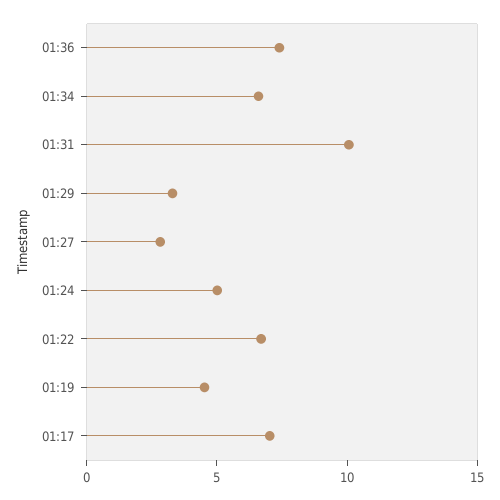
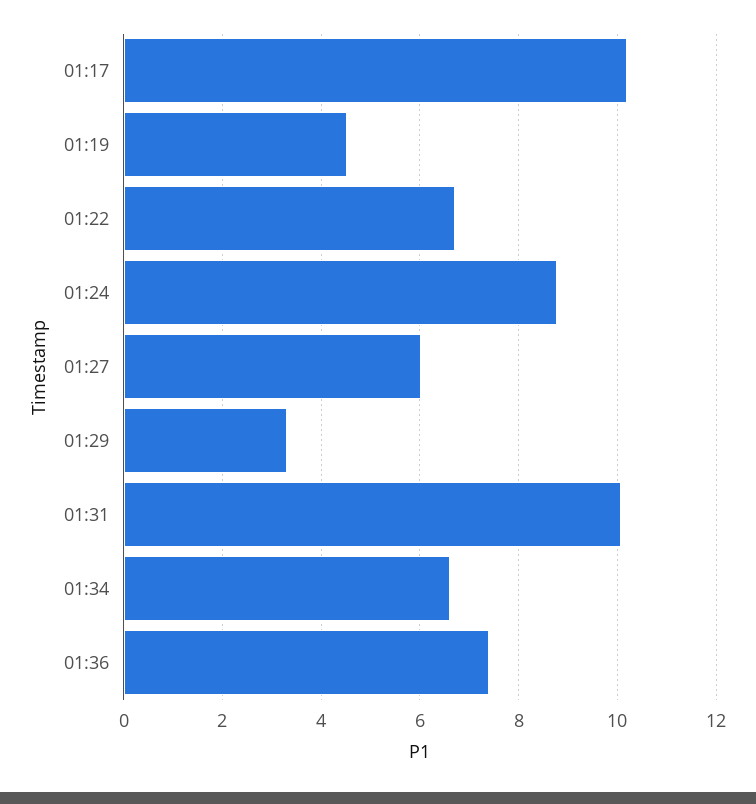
  {
    "01:36": 7.4,
    "01:34": 6.6,
    "01:31": 10,
    "01:29": 3.4,
-   "01:27": 3,
+   "01:27": 6,
-   "01:24": 5,
+   "01:24": 8.8,
    "01:22": 6.8,
    "01:19": 4.6,
-   "01:17": 7
+   "01:17": 10.2
  }

